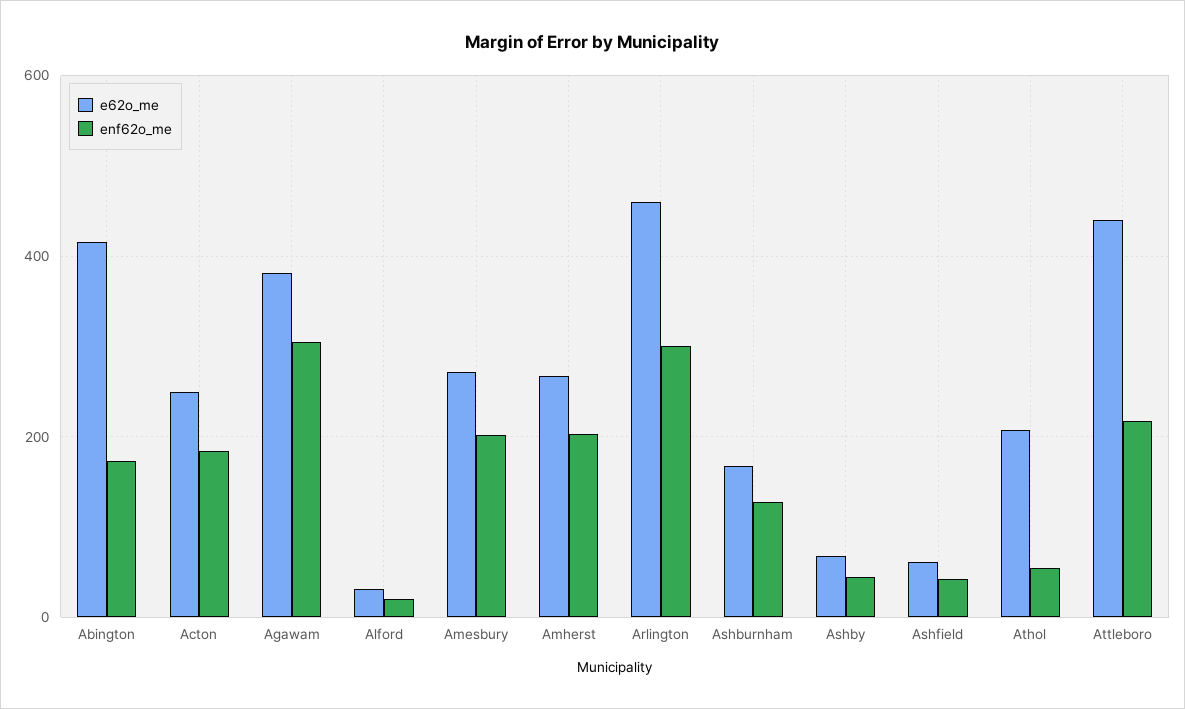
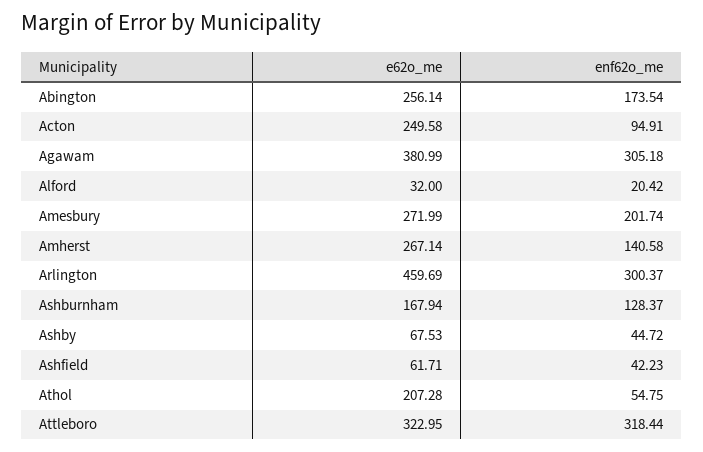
  {
    "e62o_me": {
-     "Abington": 420,
+     "Abington": 256.14,
      "Acton": 249.58,
      "Agawam": 380.99,
      "Alford": 32,
      "Amesbury": 271.99,
      "Amherst": 267.14,
      "Arlington": 459.69,
      "Ashburnham": 167.94,
      "Ashby": 67.53,
      "Ashfield": 61.71,
      "Athol": 207.28,
-     "Attleboro": 440
+     "Attleboro": 322.95
    },
    "enf62o_me": {
      "Abington": 173.54,
-     "Acton": 180,
+     "Acton": 94.91,
      "Agawam": 305.18,
      "Alford": 20.42,
      "Amesbury": 201.74,
-     "Amherst": 200,
+     "Amherst": 140.58,
      "Arlington": 300.37,
      "Ashburnham": 128.37,
      "Ashby": 44.72,
      "Ashfield": 42.23,
      "Athol": 54.75,
-     "Attleboro": 220
+     "Attleboro": 318.44
    }
  }

